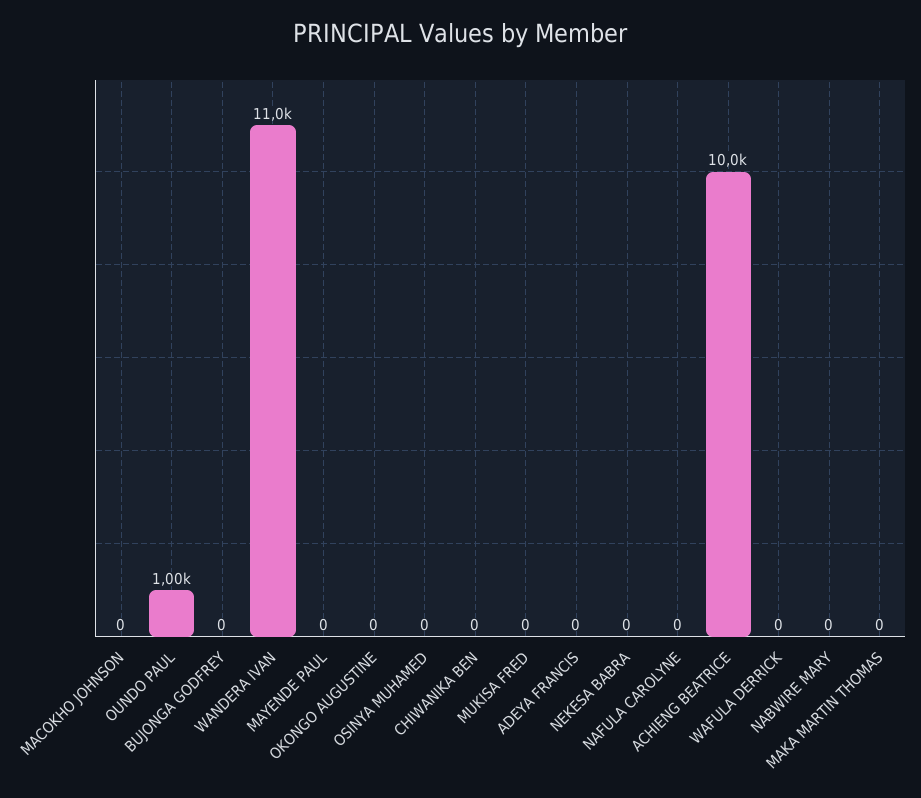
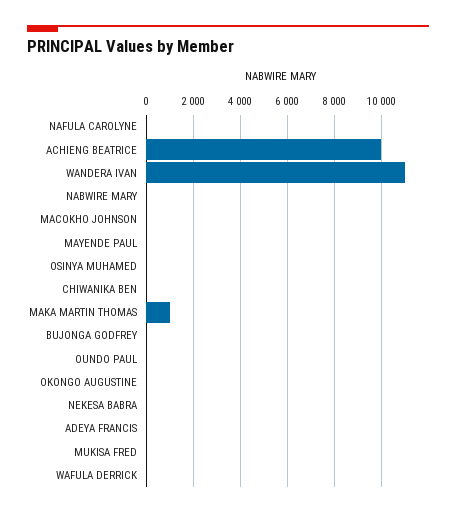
  {
    "MACOKHO JOHNSON": 0,
-   "OUNDO PAUL": 1000,
+   "OUNDO PAUL": 0,
    "BUJONGA GODFREY": 0,
    "WANDERA IVAN": 11000,
    "MAYENDE PAUL": 0,
    "OKONGO AUGUSTINE": 0,
    "OSINYA MUHAMED": 0,
    "CHIWANIKA BEN": 0,
    "MUKISA FRED": 0,
    "ADEYA FRANCIS": 0,
    "NEKESA BABRA": 0,
    "NAFULA CAROLYNE": 0,
    "ACHIENG BEATRICE": 10000,
    "WAFULA DERRICK": 0,
    "NABWIRE MARY": 0,
-   "MAKA MARTIN THOMAS": 0
+   "MAKA MARTIN THOMAS": 1000
  }

